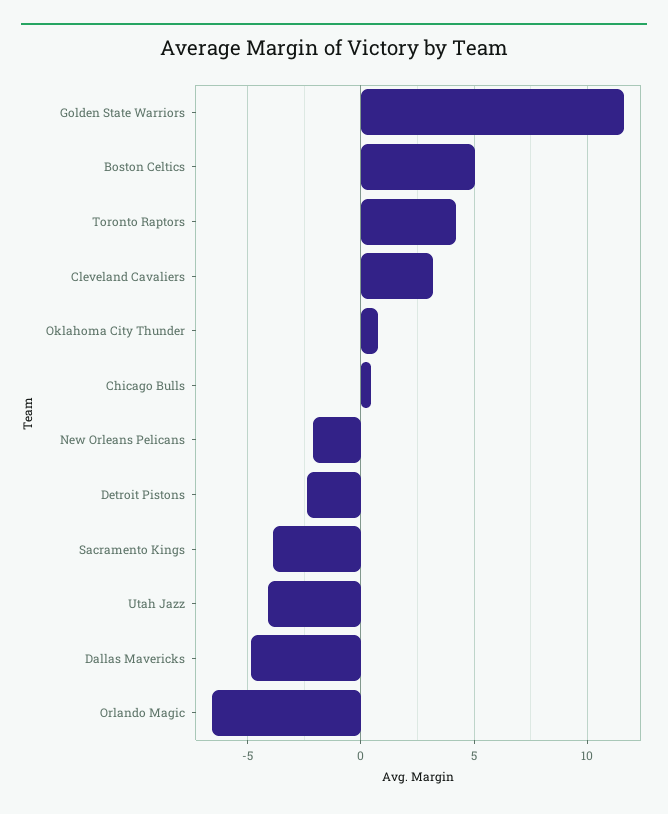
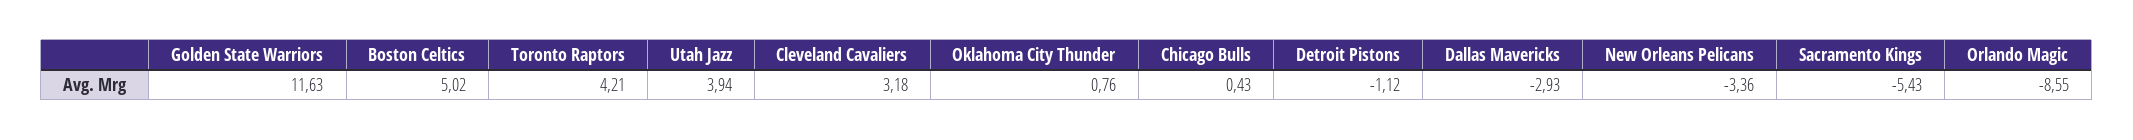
  {
    "Golden State Warriors": 11.63,
    "Boston Celtics": 5.02,
    "Toronto Raptors": 4.21,
    "Cleveland Cavaliers": 3.18,
    "Oklahoma City Thunder": 0.76,
    "Chicago Bulls": 0.43,
-   "New Orleans Pelicans": -2,
+   "New Orleans Pelicans": -3.36,
-   "Detroit Pistons": -2.5,
+   "Detroit Pistons": -1.12,
-   "Sacramento Kings": -4,
+   "Sacramento Kings": -5.43,
-   "Utah Jazz": -4,
+   "Utah Jazz": 3.94,
-   "Dallas Mavericks": -5,
+   "Dallas Mavericks": -2.93,
-   "Orlando Magic": -6.5
+   "Orlando Magic": -8.55
  }

